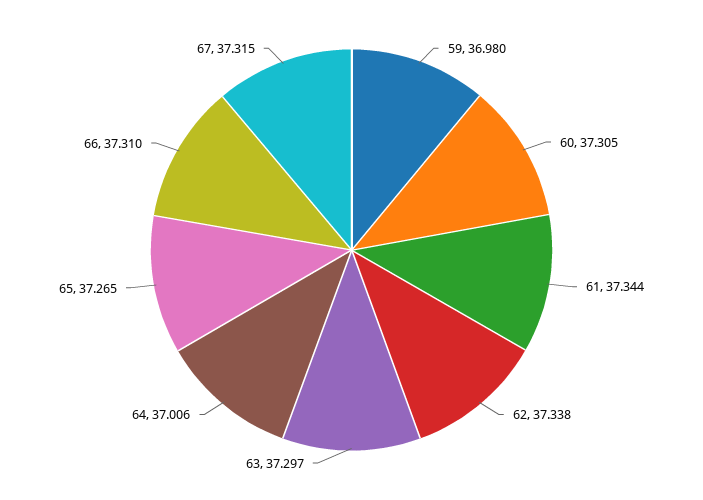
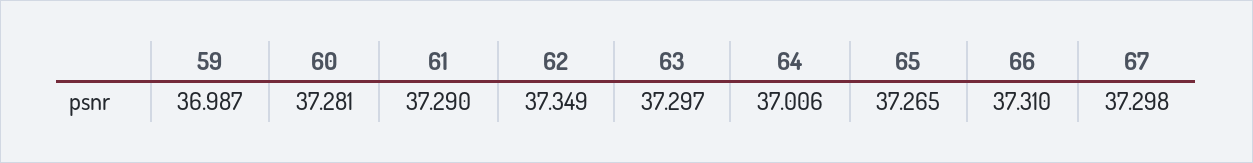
  {
-   "59": 36.98,
+   "59": 36.987,
-   "60": 37.305,
+   "60": 37.281,
-   "61": 37.344,
+   "61": 37.29,
-   "62": 37.338,
+   "62": 37.349,
    "63": 37.297,
    "64": 37.006,
    "65": 37.265,
    "66": 37.31,
-   "67": 37.315
+   "67": 37.298
  }

